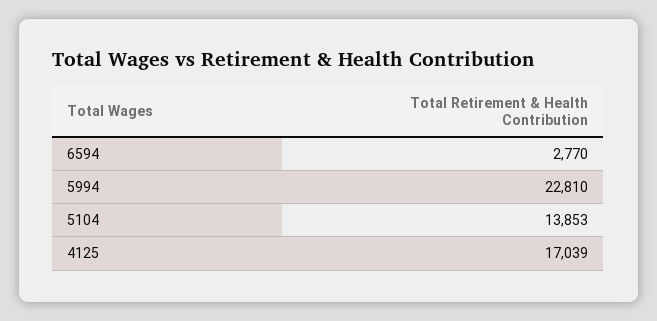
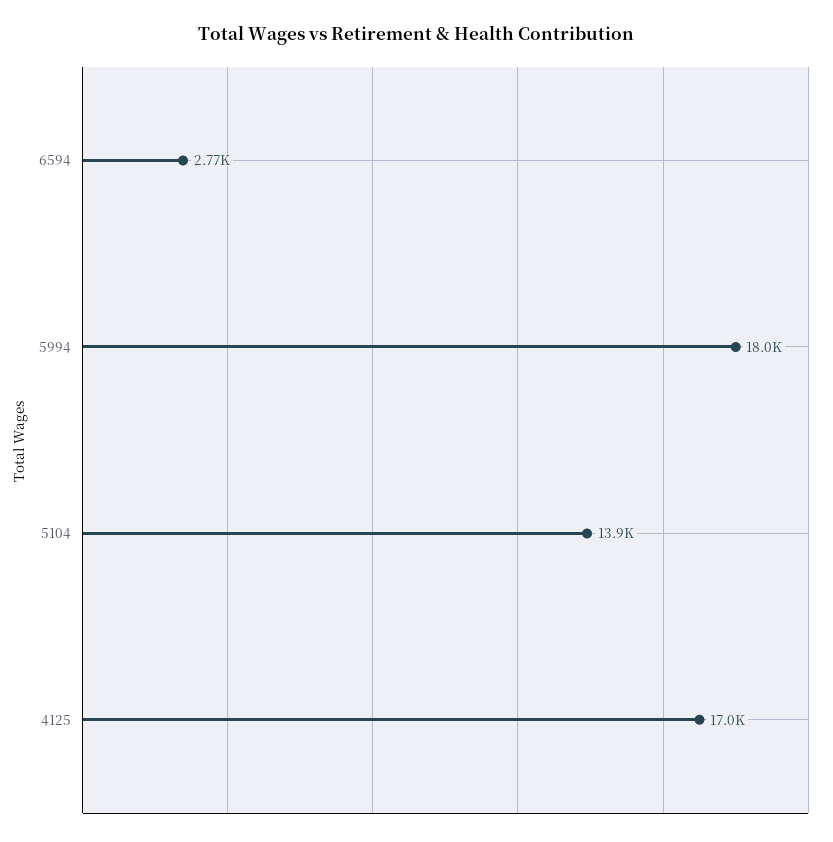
  {
    "6594": 2770,
-   "5994": 22810,
+   "5994": 18000,
    "5104": 13853,
    "4125": 17039
  }

